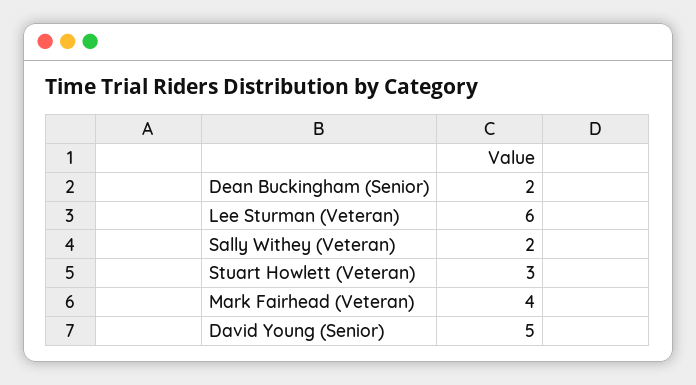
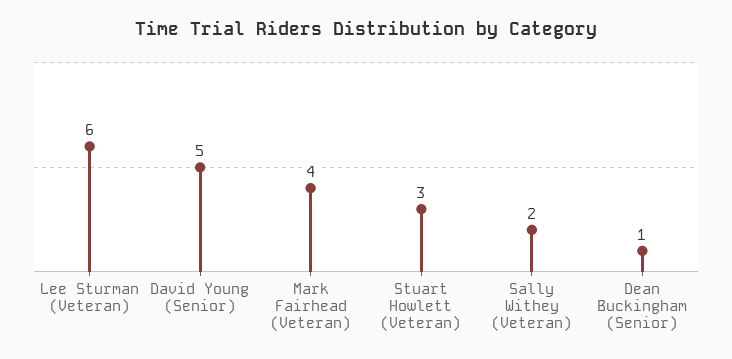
  {
-   "Dean Buckingham (Senior)": 2,
+   "Dean Buckingham (Senior)": 1,
    "Lee Sturman (Veteran)": 6,
    "Sally Withey (Veteran)": 2,
    "Stuart Howlett (Veteran)": 3,
    "Mark Fairhead (Veteran)": 4,
    "David Young (Senior)": 5
  }

